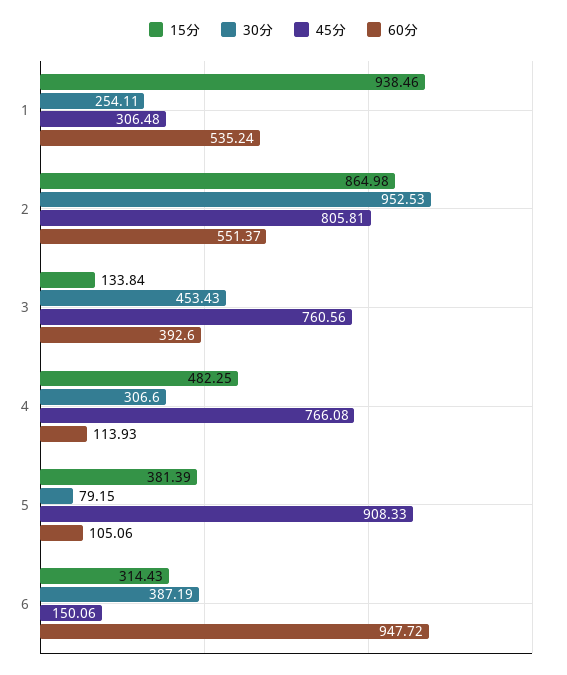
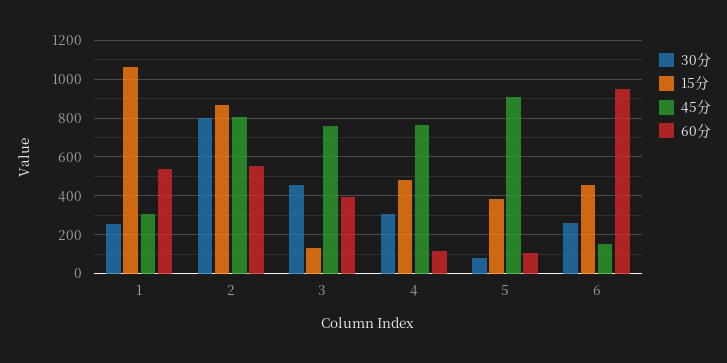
  {
    "15分": {
-     "1": 938.46,
+     "1": 1050,
      "2": 864.98,
      "3": 133.84,
      "4": 482.25,
      "5": 381.39,
-     "6": 314.43
+     "6": 450
    },
    "30分": {
      "1": 254.11,
-     "2": 952.53,
+     "2": 800,
      "3": 453.43,
      "4": 306.6,
      "5": 79.15,
-     "6": 387.19
+     "6": 250
    },
    "45分": {
      "1": 306.48,
      "2": 805.81,
      "3": 760.56,
      "4": 766.08,
      "5": 908.33,
      "6": 150.06
    },
    "60分": {
      "1": 535.24,
      "2": 551.37,
      "3": 392.6,
      "4": 113.93,
      "5": 105.06,
      "6": 947.72
    }
  }

